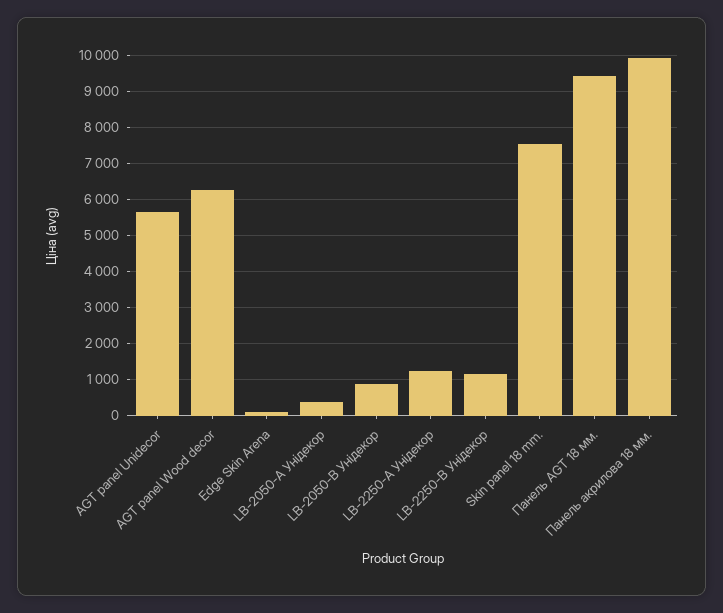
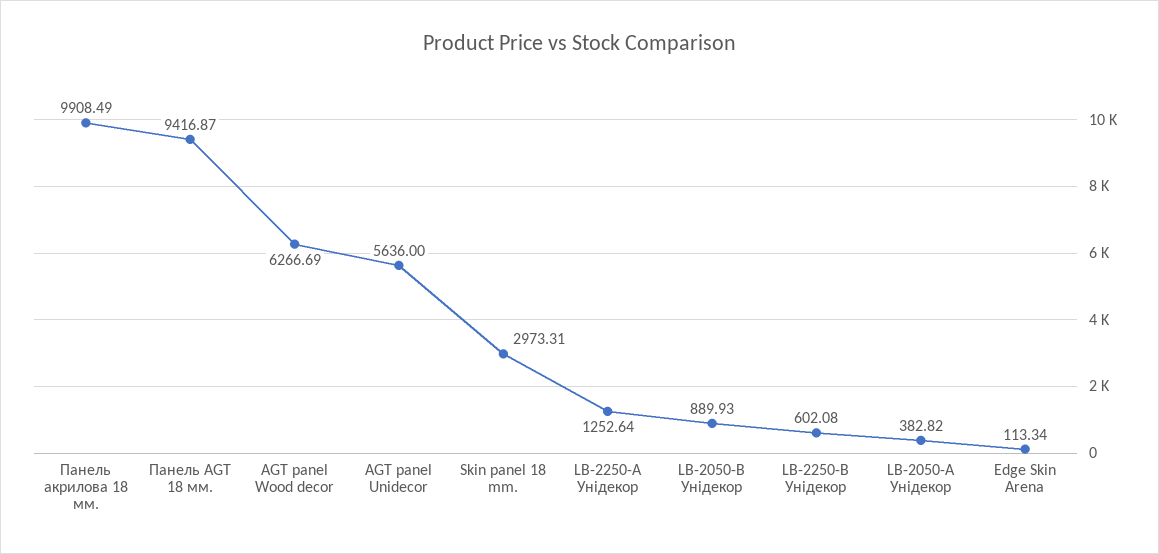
  {
    "AGT panel Unidecor": 5636,
    "AGT panel Wood decor": 6266.69,
    "Edge Skin Arena": 113.34,
    "LB-2050-А Унідекор": 382.82,
    "LB-2050-В Унідекор": 889.93,
    "LB-2250-А Унідекор": 1252.64,
-   "LB-2250-В Унідекор": 1200,
+   "LB-2250-В Унідекор": 602.08,
-   "Skin panel 18 mm.": 7600,
+   "Skin panel 18 mm.": 2973.31,
    "Панель AGT 18 мм.": 9416.87,
    "Панель акрилова 18 мм.": 9908.49
  }

